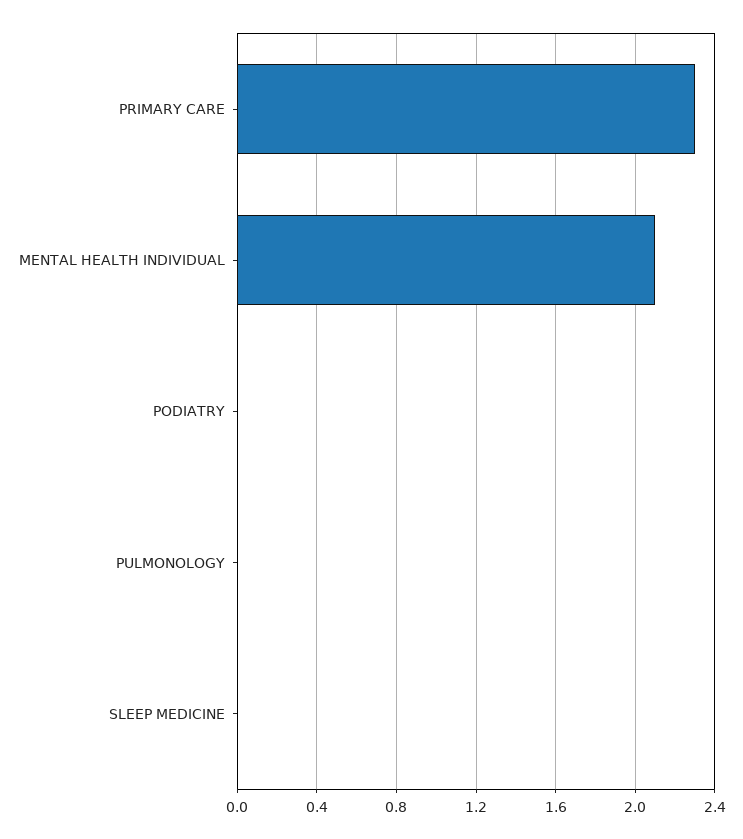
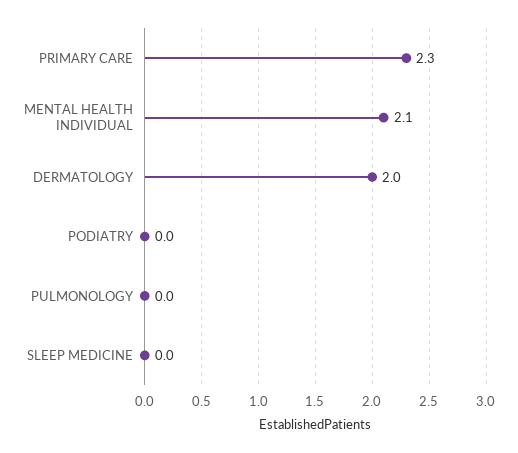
  {
    "PRIMARY CARE": 2.3,
    "MENTAL HEALTH INDIVIDUAL": 2.1,
    "PODIATRY": 0,
    "PULMONOLOGY": 0,
-   "SLEEP MEDICINE": 0
+   "SLEEP MEDICINE": 0,
+   "DERMATOLOGY": 2
  }

